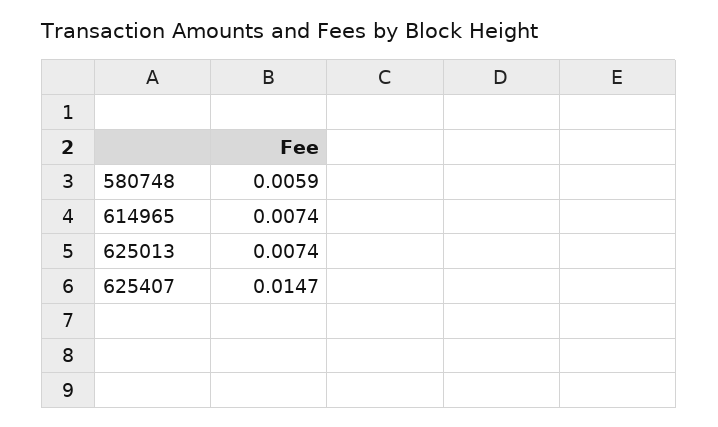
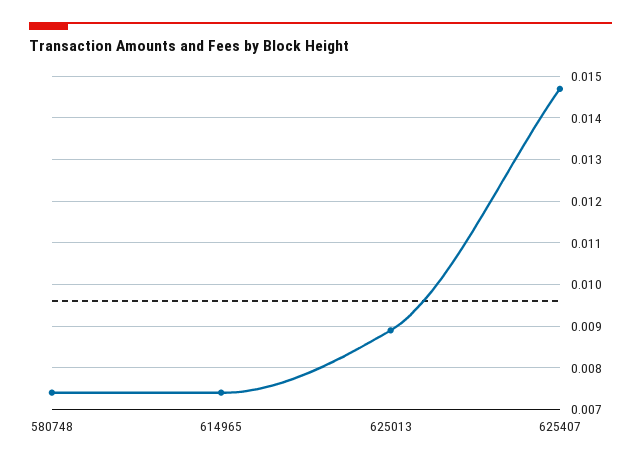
  {
-   "580748": 0.0059,
+   "580748": 0.0075,
    "614965": 0.0074,
-   "625013": 0.0074,
+   "625013": 0.009,
    "625407": 0.0147
  }

